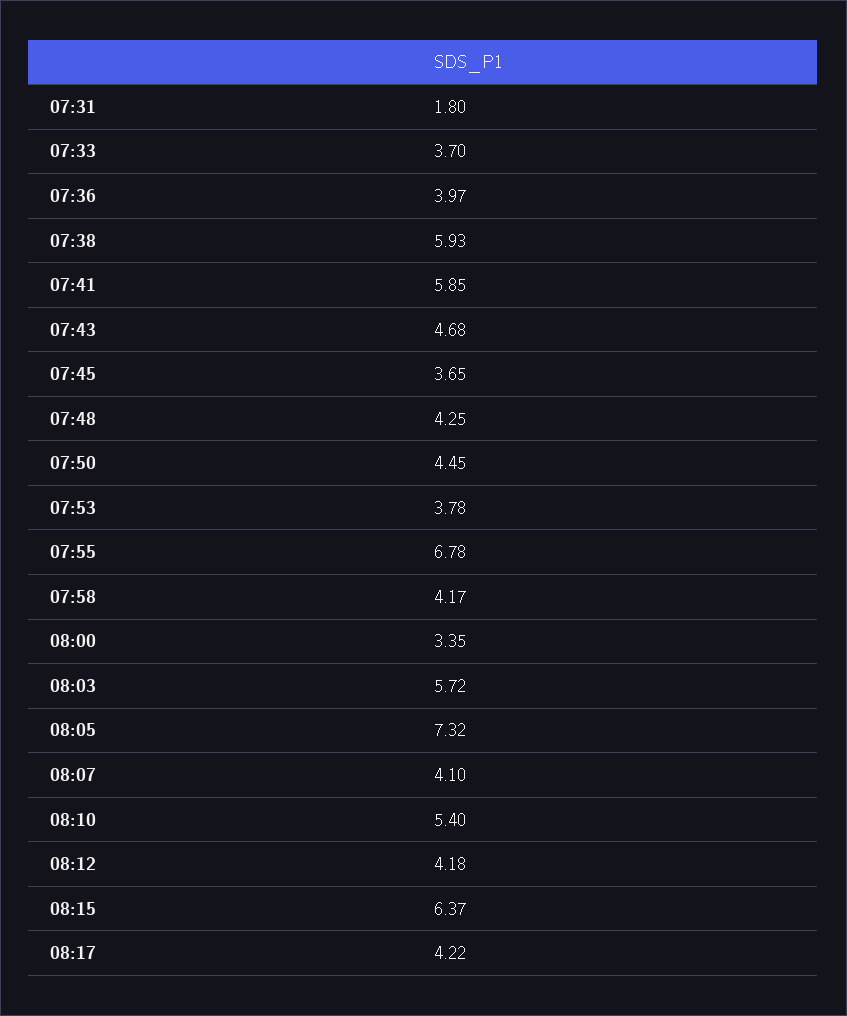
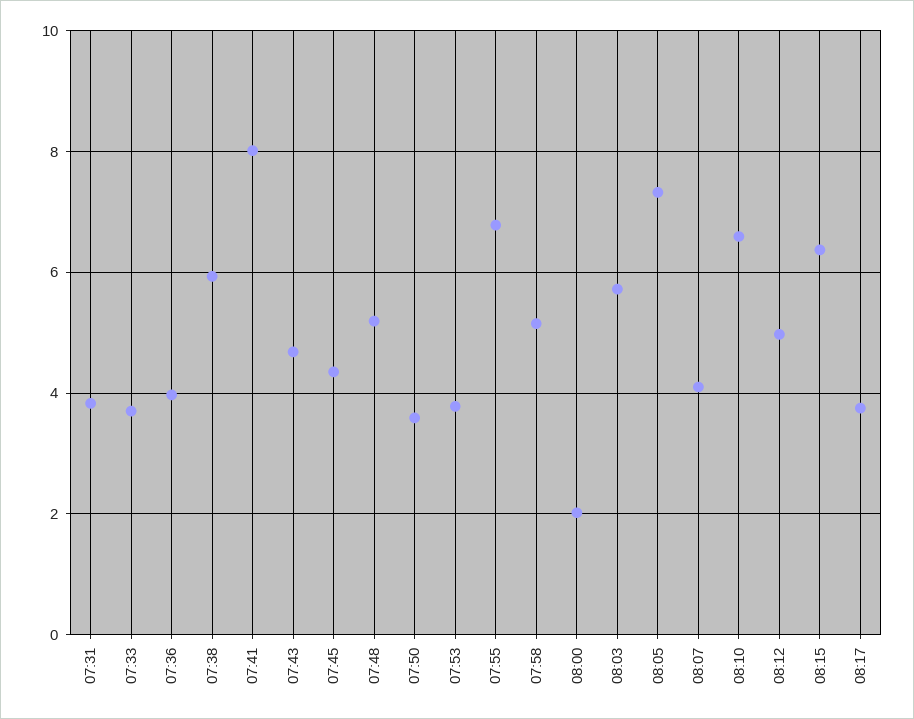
  {
-   "07:31": 1.8,
+   "07:31": 3.8,
    "07:33": 3.7,
    "07:36": 3.97,
    "07:38": 5.93,
-   "07:41": 5.85,
+   "07:41": 8,
    "07:43": 4.68,
-   "07:45": 3.65,
+   "07:45": 4.4,
-   "07:48": 4.25,
+   "07:48": 5.2,
-   "07:50": 4.45,
+   "07:50": 3.6,
    "07:53": 3.78,
    "07:55": 6.78,
-   "07:58": 4.17,
+   "07:58": 5.2,
-   "08:00": 3.35,
+   "08:00": 2,
    "08:03": 5.72,
    "08:05": 7.32,
    "08:07": 4.1,
-   "08:10": 5.4,
+   "08:10": 6.6,
-   "08:12": 4.18,
+   "08:12": 5,
    "08:15": 6.37,
-   "08:17": 4.22
+   "08:17": 3.8
  }

